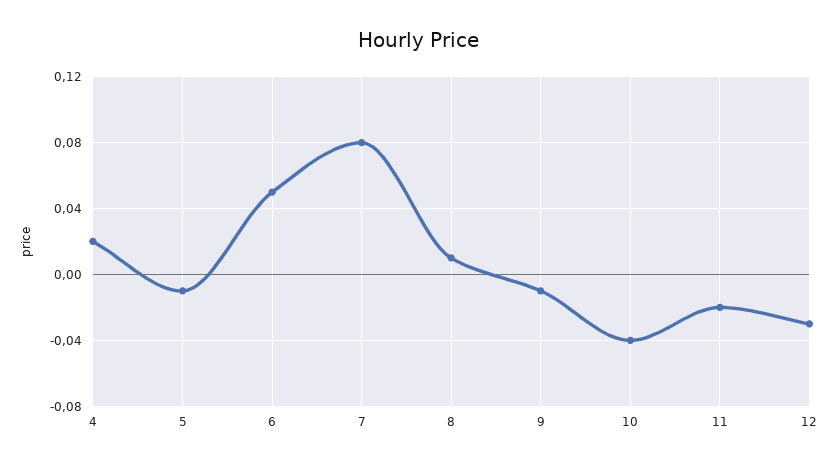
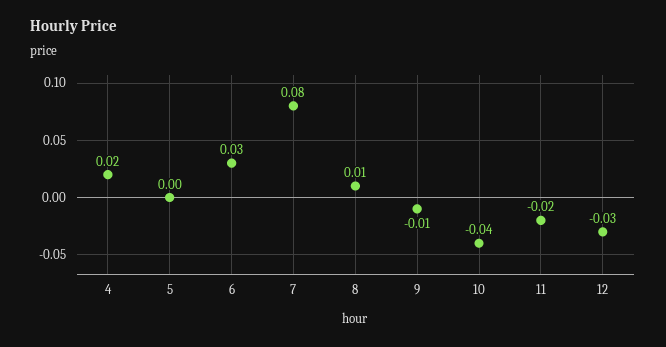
  {
    "4": 0.02,
-   "5": -0.01,
+   "5": 0,
-   "6": 0.05,
+   "6": 0.03,
    "7": 0.08,
    "8": 0.01,
    "9": -0.01,
    "10": -0.04,
    "11": -0.02,
    "12": -0.03
  }

